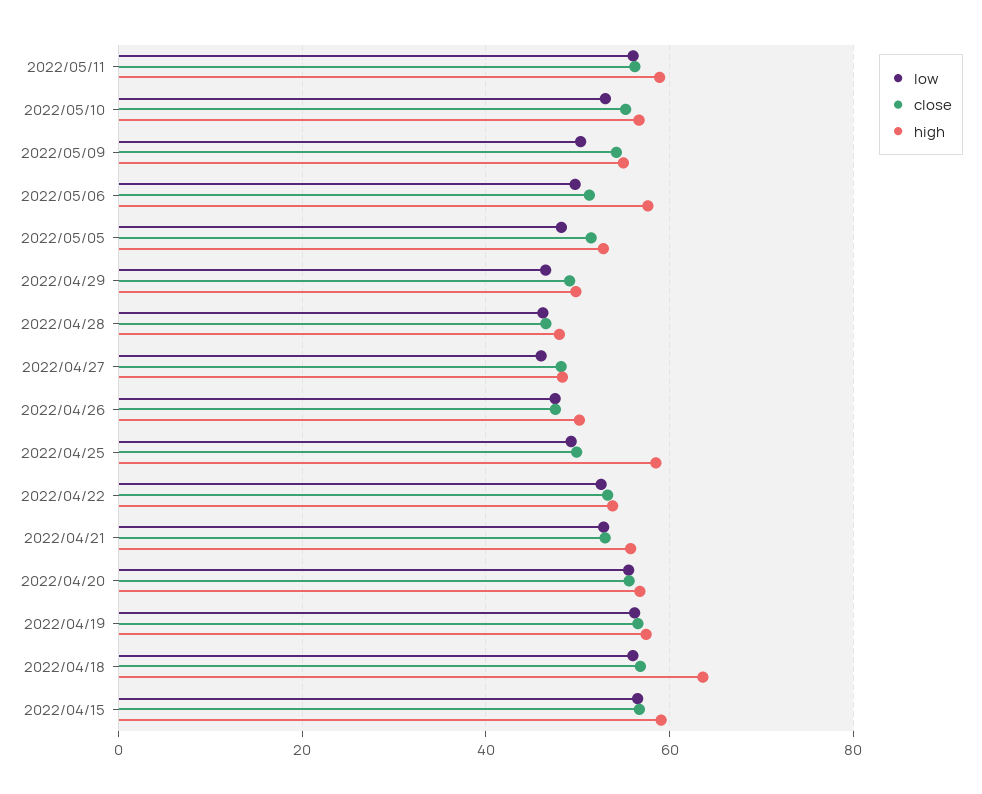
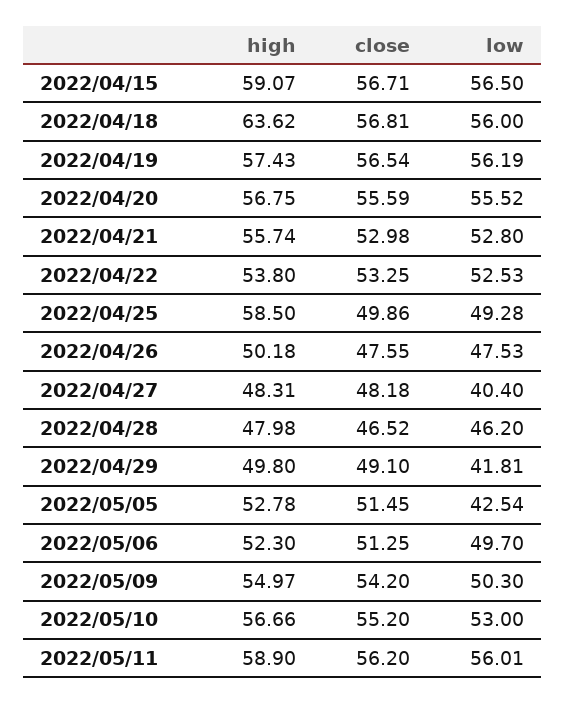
  {
    "low": {
      "2022/05/11": 56.01,
      "2022/05/10": 53,
      "2022/05/09": 50.3,
      "2022/05/06": 49.7,
-     "2022/05/05": 48,
+     "2022/05/05": 42.54,
-     "2022/04/29": 46,
+     "2022/04/29": 41.81,
      "2022/04/28": 46.2,
-     "2022/04/27": 46,
+     "2022/04/27": 40.4,
      "2022/04/26": 47.53,
      "2022/04/25": 49.28,
      "2022/04/22": 52.53,
      "2022/04/21": 52.8,
      "2022/04/20": 55.52,
      "2022/04/19": 56.19,
      "2022/04/18": 56,
      "2022/04/15": 56.5
    },
    "close": {
      "2022/05/11": 56.2,
      "2022/05/10": 55.2,
      "2022/05/09": 54.2,
      "2022/05/06": 51.25,
      "2022/05/05": 51.45,
      "2022/04/29": 49.1,
      "2022/04/28": 46.52,
      "2022/04/27": 48.18,
      "2022/04/26": 47.55,
      "2022/04/25": 49.86,
      "2022/04/22": 53.25,
      "2022/04/21": 52.98,
      "2022/04/20": 55.59,
      "2022/04/19": 56.54,
      "2022/04/18": 56.81,
      "2022/04/15": 56.71
    },
    "high": {
      "2022/05/11": 58.9,
      "2022/05/10": 56.66,
      "2022/05/09": 54.97,
-     "2022/05/06": 58,
+     "2022/05/06": 52.3,
      "2022/05/05": 52.78,
      "2022/04/29": 49.8,
      "2022/04/28": 47.98,
      "2022/04/27": 48.31,
      "2022/04/26": 50.18,
      "2022/04/25": 58.5,
      "2022/04/22": 53.8,
      "2022/04/21": 55.74,
      "2022/04/20": 56.75,
      "2022/04/19": 57.43,
      "2022/04/18": 63.62,
      "2022/04/15": 59.07
    }
  }

